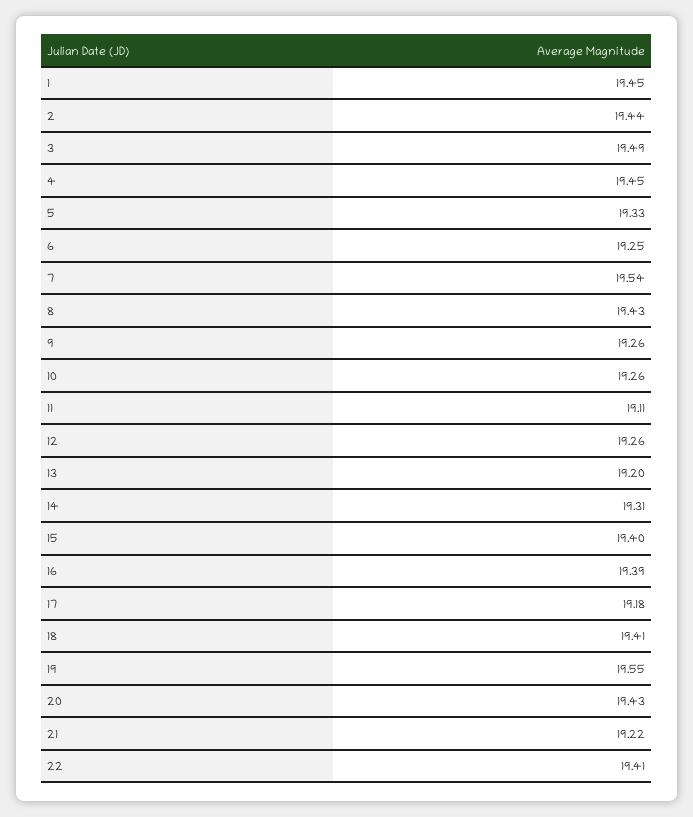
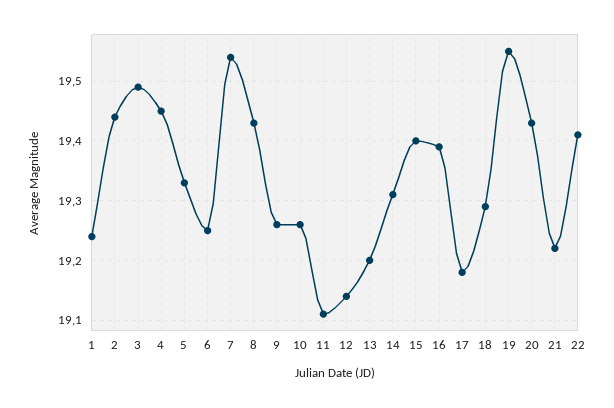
  {
-   "1": 19.45,
+   "1": 19.25,
    "2": 19.44,
    "3": 19.49,
    "4": 19.45,
    "5": 19.33,
    "6": 19.25,
    "7": 19.54,
    "8": 19.43,
    "9": 19.26,
    "10": 19.26,
    "11": 19.11,
-   "12": 19.26,
+   "12": 19.15,
    "13": 19.2,
    "14": 19.31,
    "15": 19.4,
    "16": 19.39,
    "17": 19.18,
-   "18": 19.41,
+   "18": 19.3,
    "19": 19.55,
    "20": 19.43,
    "21": 19.22,
    "22": 19.41
  }

